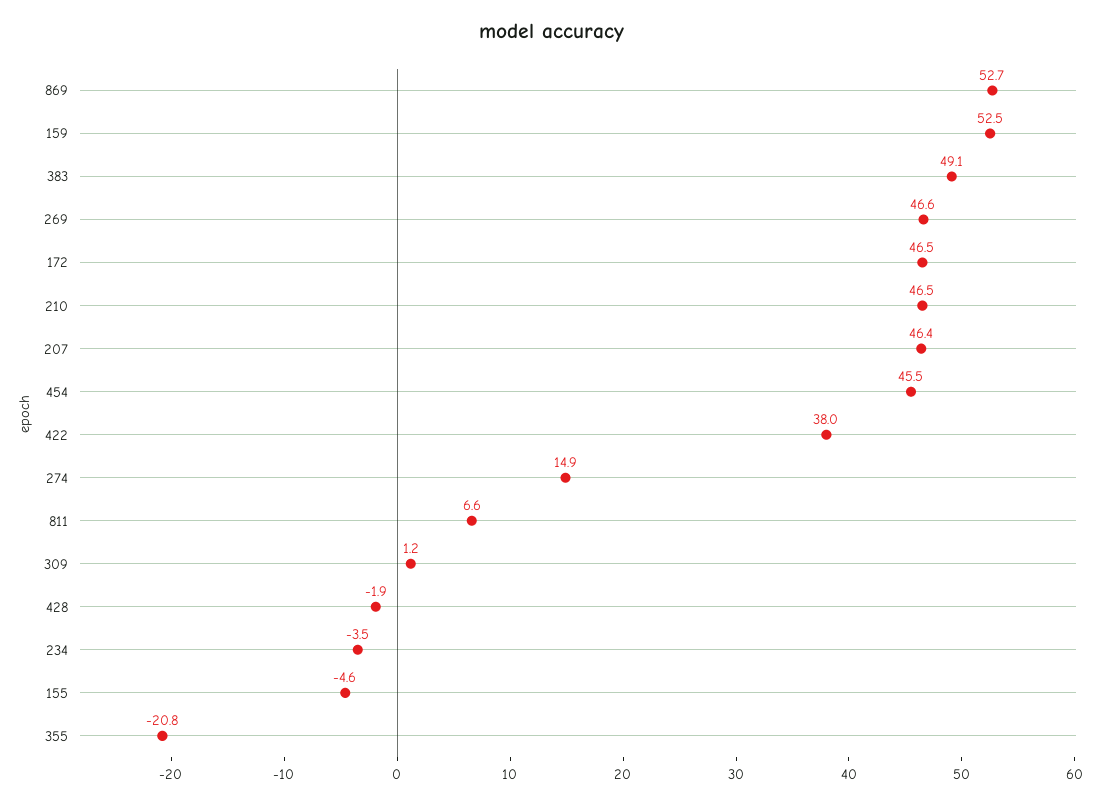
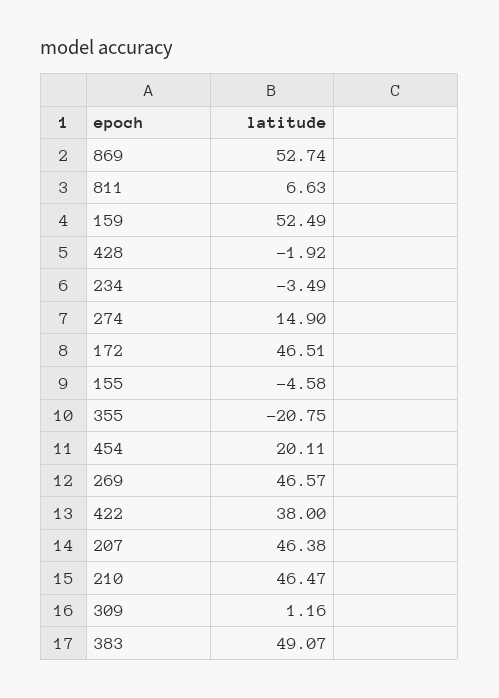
  {
    "869": 52.74,
    "159": 52.49,
    "383": 49.07,
    "269": 46.57,
    "172": 46.51,
    "210": 46.47,
    "207": 46.38,
-   "454": 45.5,
+   "454": 20.11,
    "422": 38,
    "274": 14.9,
    "811": 6.63,
    "309": 1.16,
    "428": -1.92,
    "234": -3.49,
    "155": -4.58,
    "355": -20.75
  }

